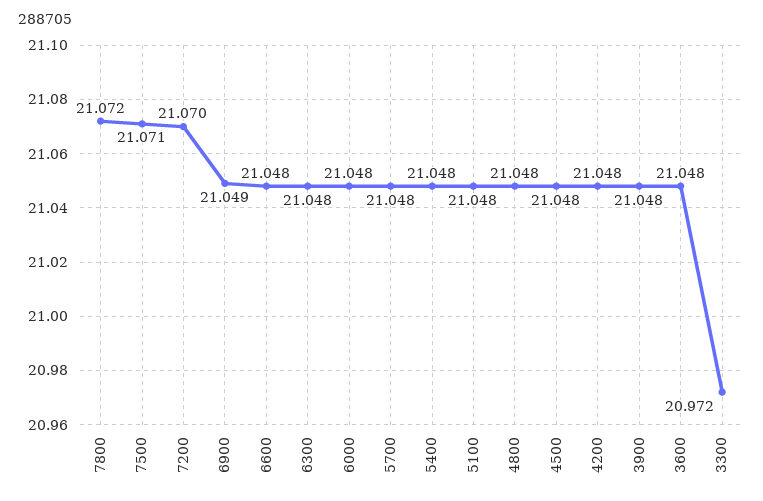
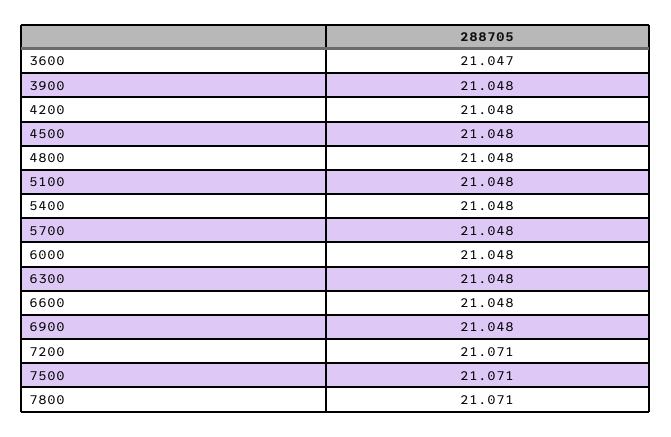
  {
-   "7800": 21.072,
+   "7800": 21.071,
    "7500": 21.071,
-   "7200": 21.07,
+   "7200": 21.071,
-   "6900": 21.049,
+   "6900": 21.048,
    "6600": 21.048,
    "6300": 21.048,
    "6000": 21.048,
    "5700": 21.048,
    "5400": 21.048,
    "5100": 21.048,
    "4800": 21.048,
    "4500": 21.048,
    "4200": 21.048,
    "3900": 21.048,
-   "3600": 21.048,
+   "3600": 21.047
-   "3300": 20.972
  }

